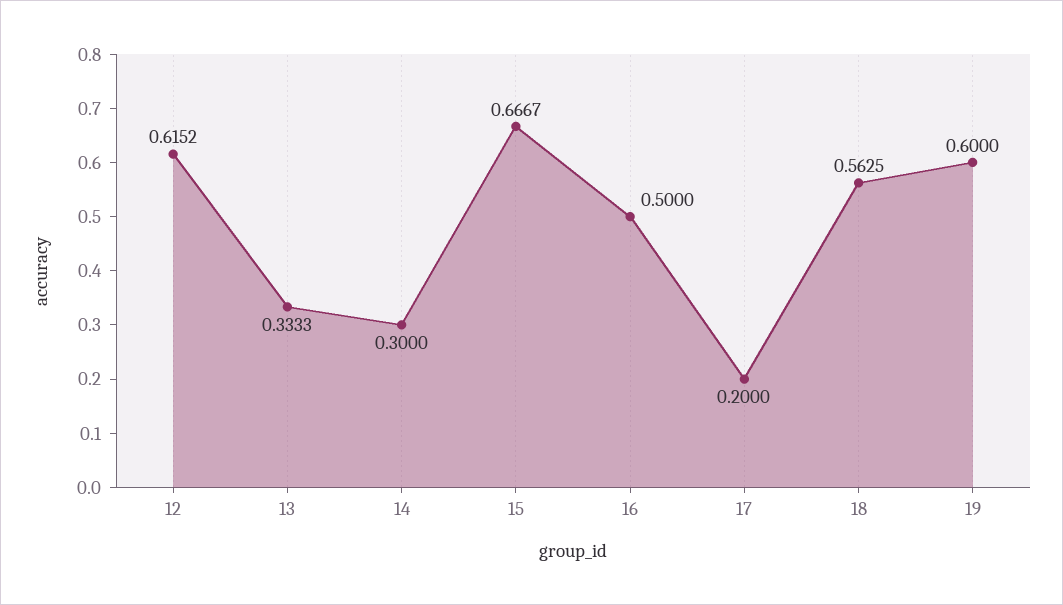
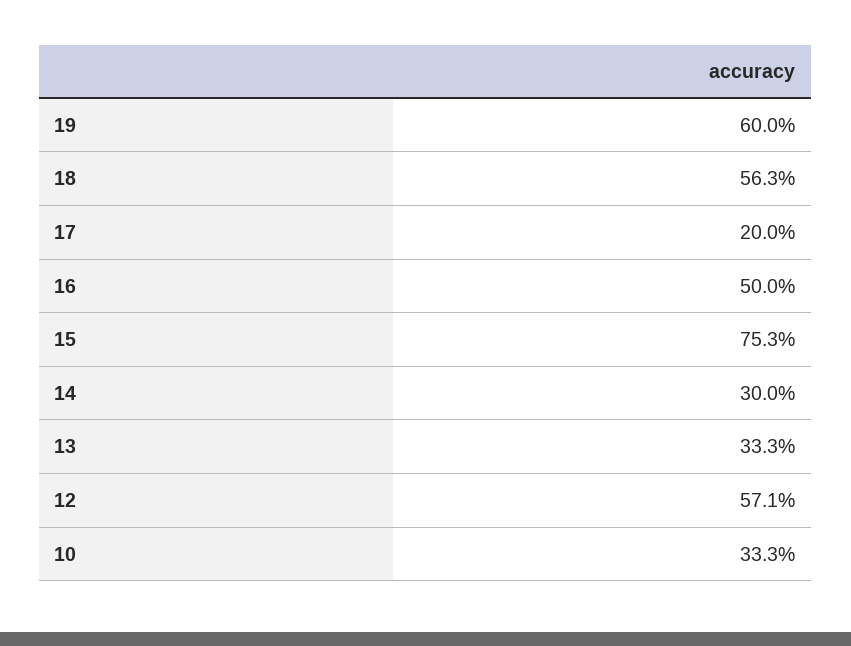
  {
-   "12": 0.6152,
+   "12": 0.571,
    "13": 0.3333,
    "14": 0.3,
-   "15": 0.6667,
+   "15": 0.753,
    "16": 0.5,
    "17": 0.2,
    "18": 0.5625,
-   "19": 0.6
+   "19": 0.6,
+   "10": 0.333
  }

